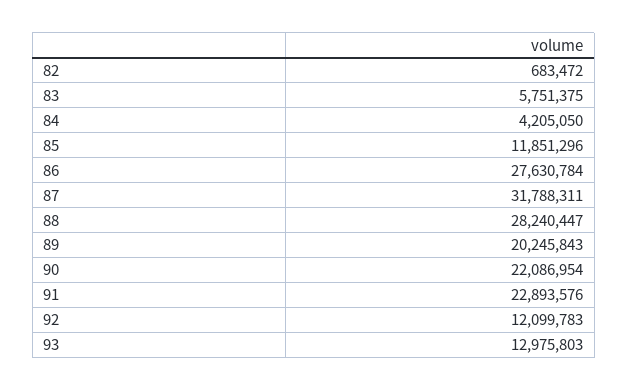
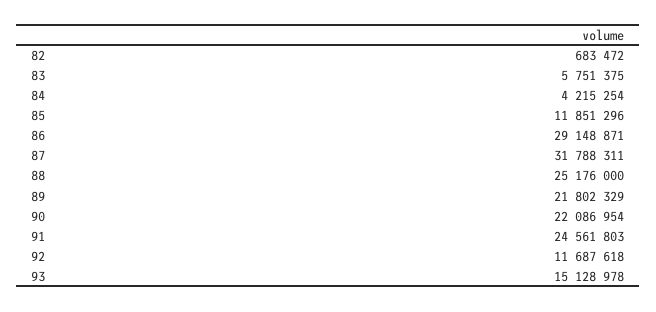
  {
    "82": 683472,
    "83": 5751375,
-   "84": 4205050,
+   "84": 4215254,
    "85": 11851296,
-   "86": 27630784,
+   "86": 29148871,
    "87": 31788311,
-   "88": 28240447,
+   "88": 25176000,
-   "89": 20245843,
+   "89": 21802329,
    "90": 22086954,
-   "91": 22893576,
+   "91": 24561803,
-   "92": 12099783,
+   "92": 11687618,
-   "93": 12975803
+   "93": 15128978
  }

